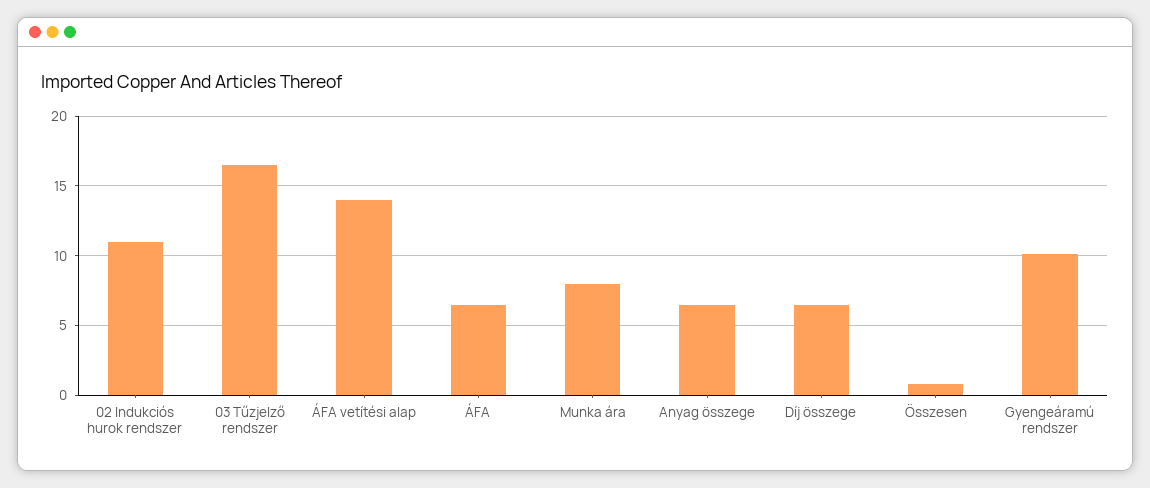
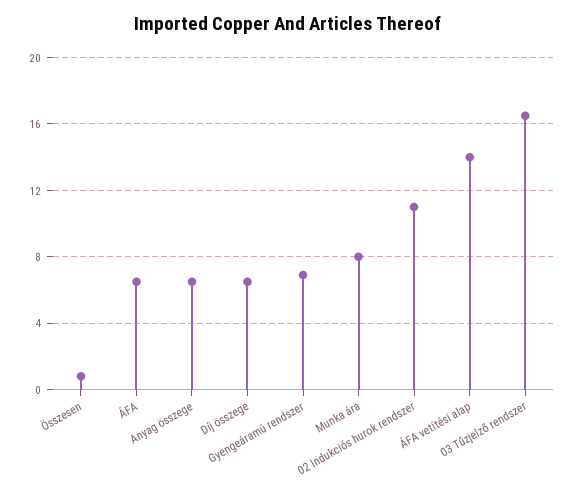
  {
    "02 Indukciós hurok rendszer": 11,
    "03 Tűzjelző rendszer": 16.5,
    "ÁFA vetítési alap": 14,
    "ÁFA": 6.5,
    "Munka ára": 8,
    "Anyag összege": 6.5,
    "Díj összege": 6.5,
    "Összesen": 1,
-   "Gyengeáramú rendszer": 10
+   "Gyengeáramú rendszer": 7
  }

